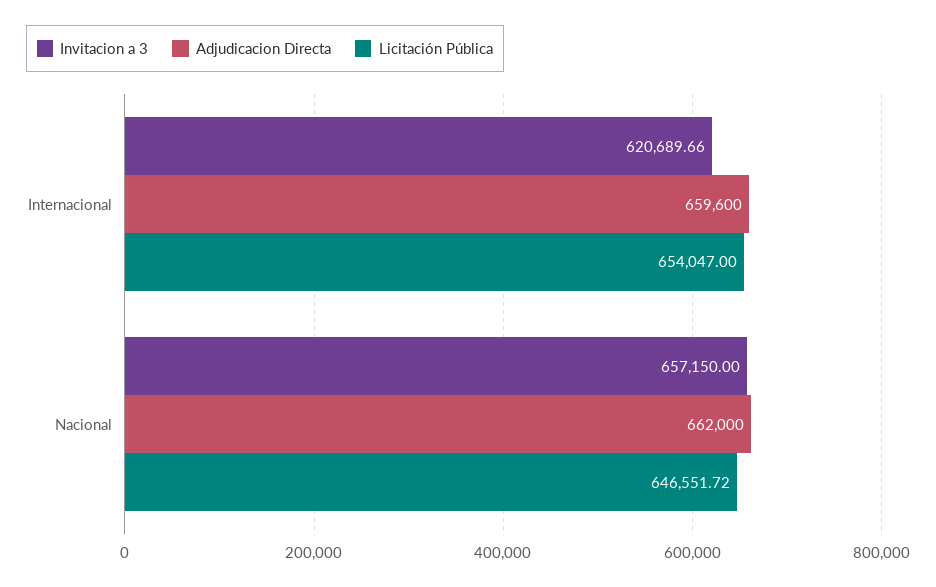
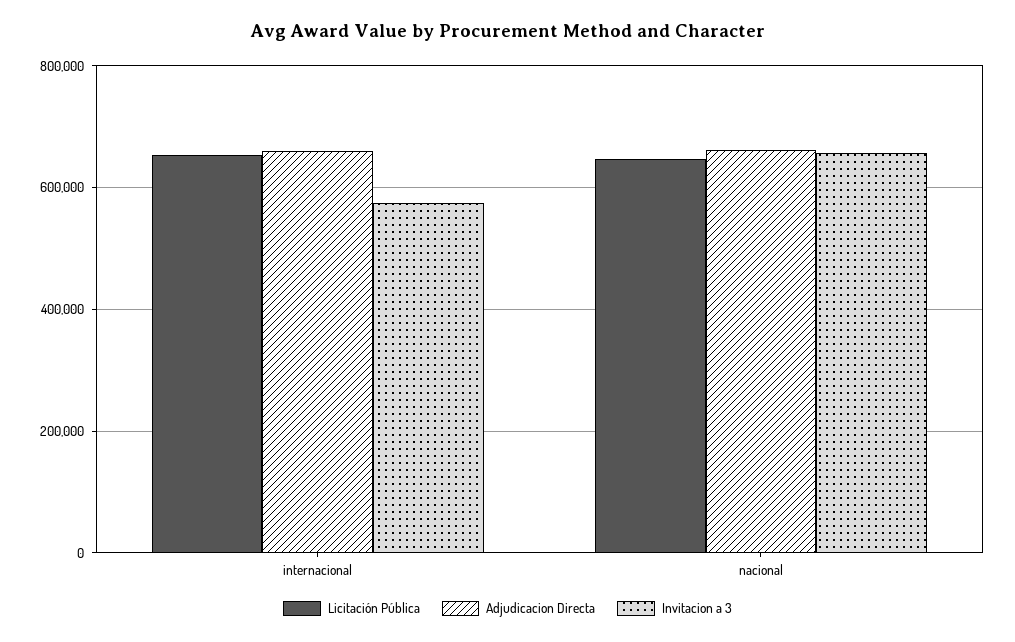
  {
    "Invitacion a 3": {
-     "Internacional": 620689.66,
+     "Internacional": 580000,
      "Nacional": 657150
    },
    "Adjudicacion Directa": {
      "Internacional": 659600,
      "Nacional": 662000
    },
    "Licitación Pública": {
      "Internacional": 654047,
      "Nacional": 646551.72
    }
  }

